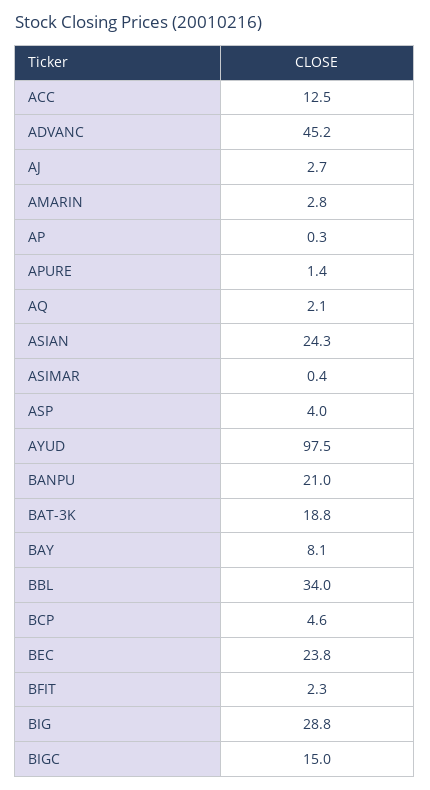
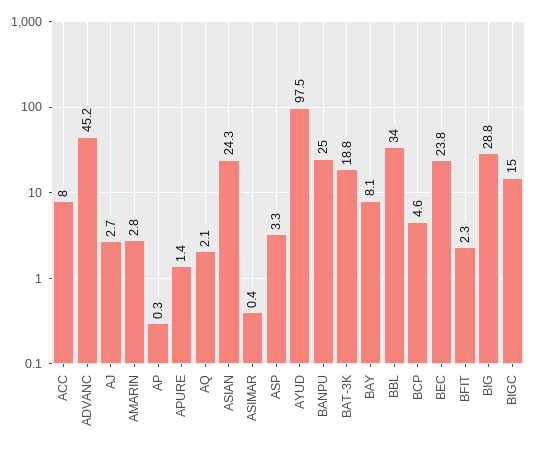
  {
-   "ACC": 12.5,
+   "ACC": 8,
    "ADVANC": 45.2,
    "AJ": 2.7,
    "AMARIN": 2.8,
    "AP": 0.3,
    "APURE": 1.4,
    "AQ": 2.1,
    "ASIAN": 24.3,
    "ASIMAR": 0.4,
-   "ASP": 4,
+   "ASP": 3.3,
    "AYUD": 97.5,
-   "BANPU": 21,
+   "BANPU": 25,
    "BAT-3K": 18.8,
    "BAY": 8.1,
    "BBL": 34,
    "BCP": 4.6,
    "BEC": 23.8,
    "BFIT": 2.3,
    "BIG": 28.8,
    "BIGC": 15
  }

